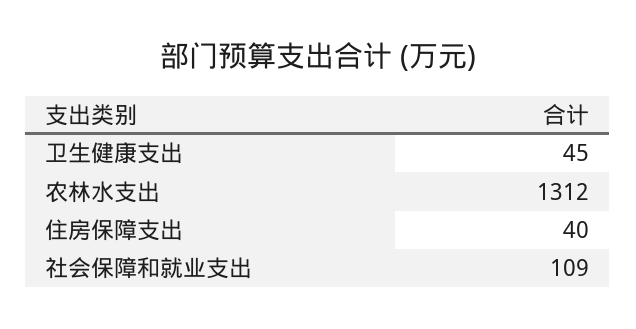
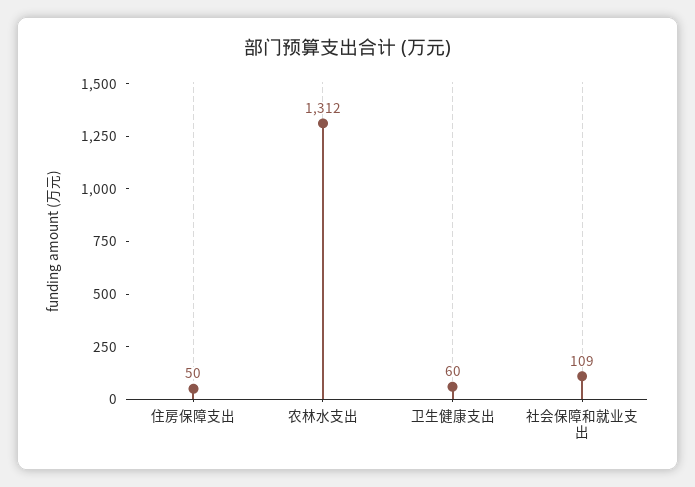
  {
-   "卫生健康支出": 45,
+   "卫生健康支出": 60,
    "农林水支出": 1312,
-   "住房保障支出": 40,
+   "住房保障支出": 50,
    "社会保障和就业支出": 109
  }

